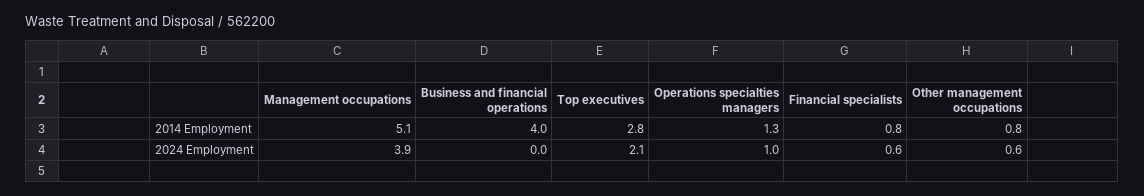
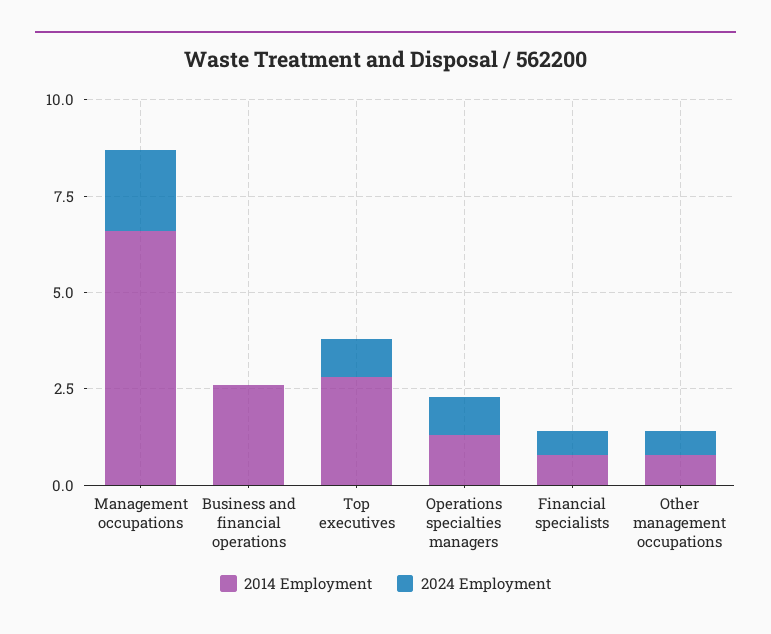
  {
    "2014 Employment": {
-     "Management occupations": 5.1,
+     "Management occupations": 6.5,
-     "Business and financial operations": 4,
+     "Business and financial operations": 2.5,
      "Top executives": 2.8,
      "Operations specialties managers": 1.3,
      "Financial specialists": 0.8,
      "Other management occupations": 0.8
    },
    "2024 Employment": {
-     "Management occupations": 3.9,
+     "Management occupations": 2,
      "Business and financial operations": 0,
-     "Top executives": 2.1,
+     "Top executives": 1,
      "Operations specialties managers": 1,
      "Financial specialists": 0.6,
      "Other management occupations": 0.6
    }
  }

